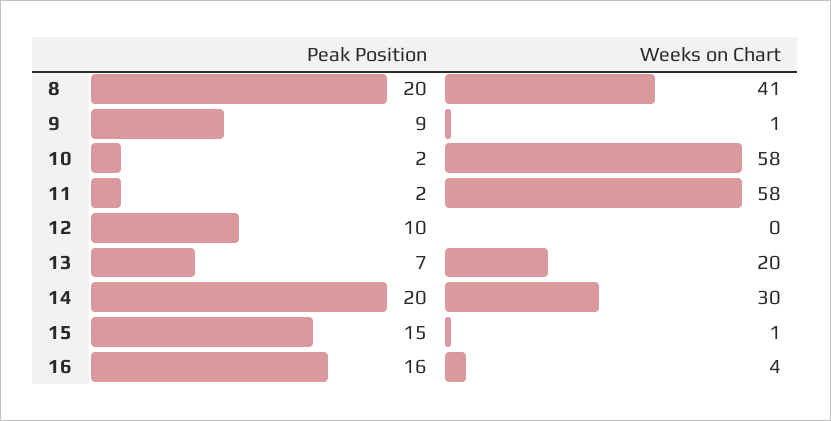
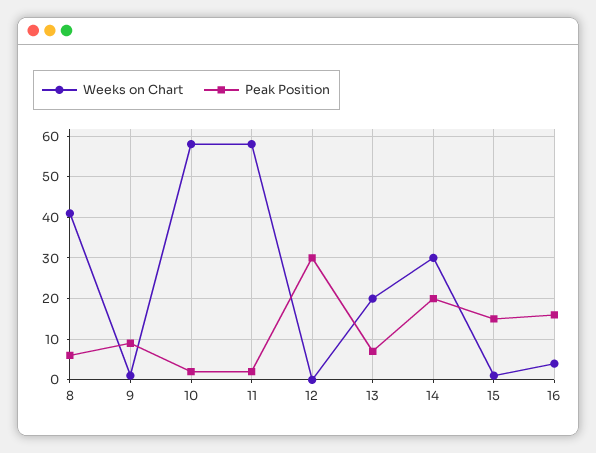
  {
    "Peak Position": {
-     "8": 20,
+     "8": 5,
      "9": 9,
      "10": 2,
      "11": 2,
-     "12": 10,
+     "12": 30,
      "13": 7,
      "14": 20,
      "15": 15,
      "16": 16
    },
    "Weeks on Chart": {
      "8": 41,
      "9": 1,
      "10": 58,
      "11": 58,
      "12": 0,
      "13": 20,
      "14": 30,
      "15": 1,
      "16": 4
    }
  }

